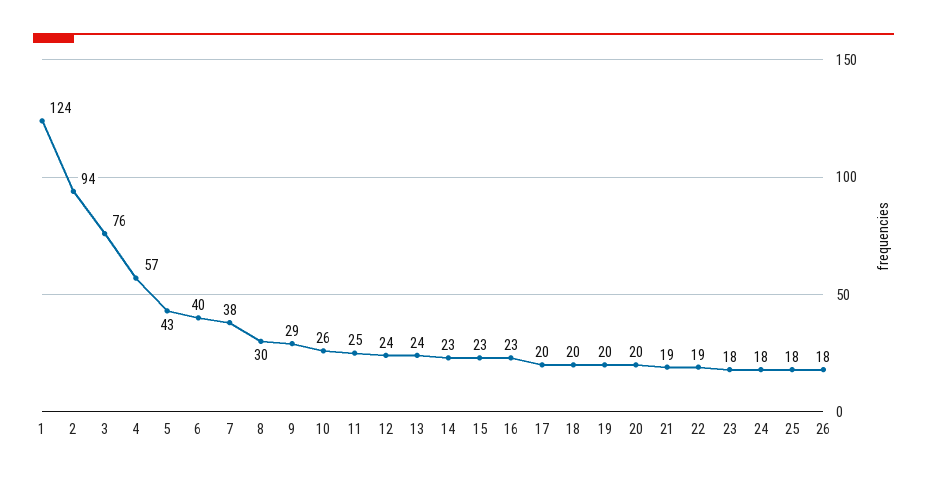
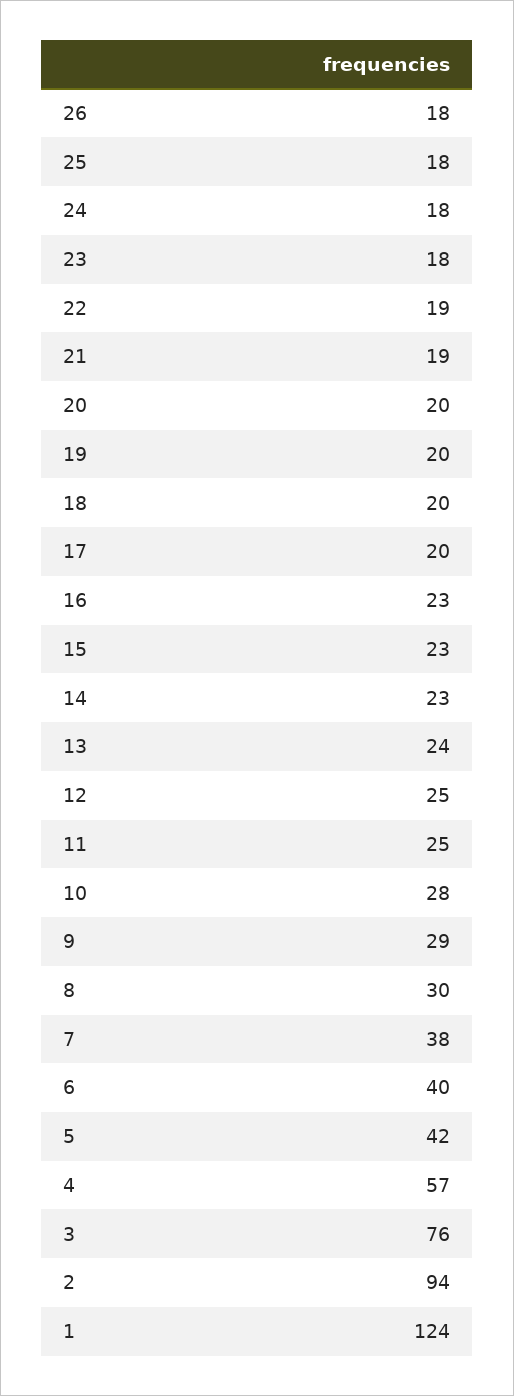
  {
    "1": 124,
    "2": 94,
    "3": 76,
    "4": 57,
-   "5": 43,
+   "5": 42,
    "6": 40,
    "7": 38,
    "8": 30,
    "9": 29,
-   "10": 26,
+   "10": 28,
    "11": 25,
-   "12": 24,
+   "12": 25,
    "13": 24,
    "14": 23,
    "15": 23,
    "16": 23,
    "17": 20,
    "18": 20,
    "19": 20,
    "20": 20,
    "21": 19,
    "22": 19,
    "23": 18,
    "24": 18,
    "25": 18,
    "26": 18
  }

